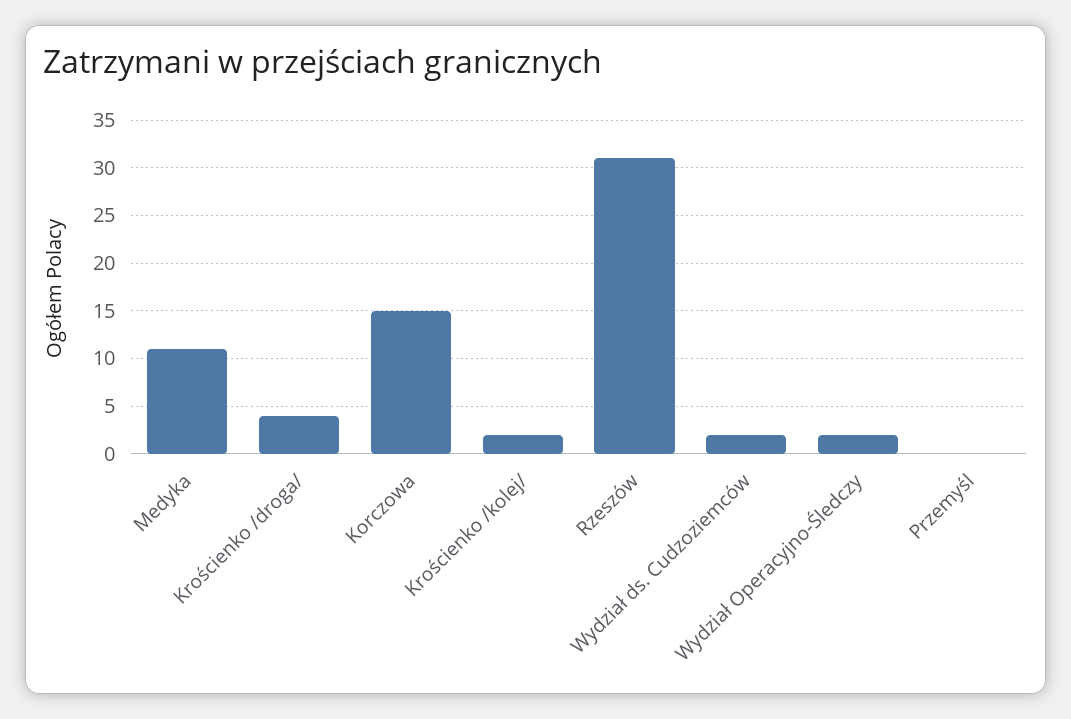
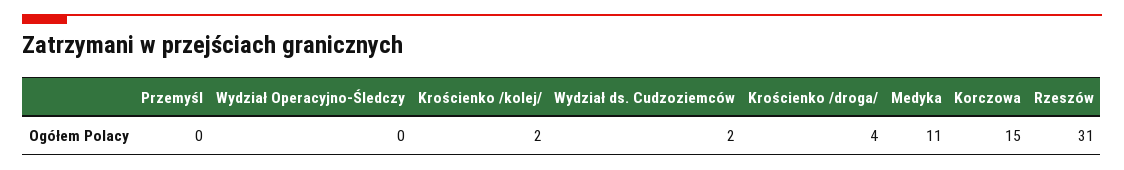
  {
    "Medyka": 11,
    "Krościenko /droga/": 4,
    "Korczowa": 15,
    "Krościenko /kolej/": 2,
    "Rzeszów": 31,
    "Wydział ds. Cudzoziemców": 2,
-   "Wydział Operacyjno-Śledczy": 2,
+   "Wydział Operacyjno-Śledczy": 0,
    "Przemyśl": 0
  }

